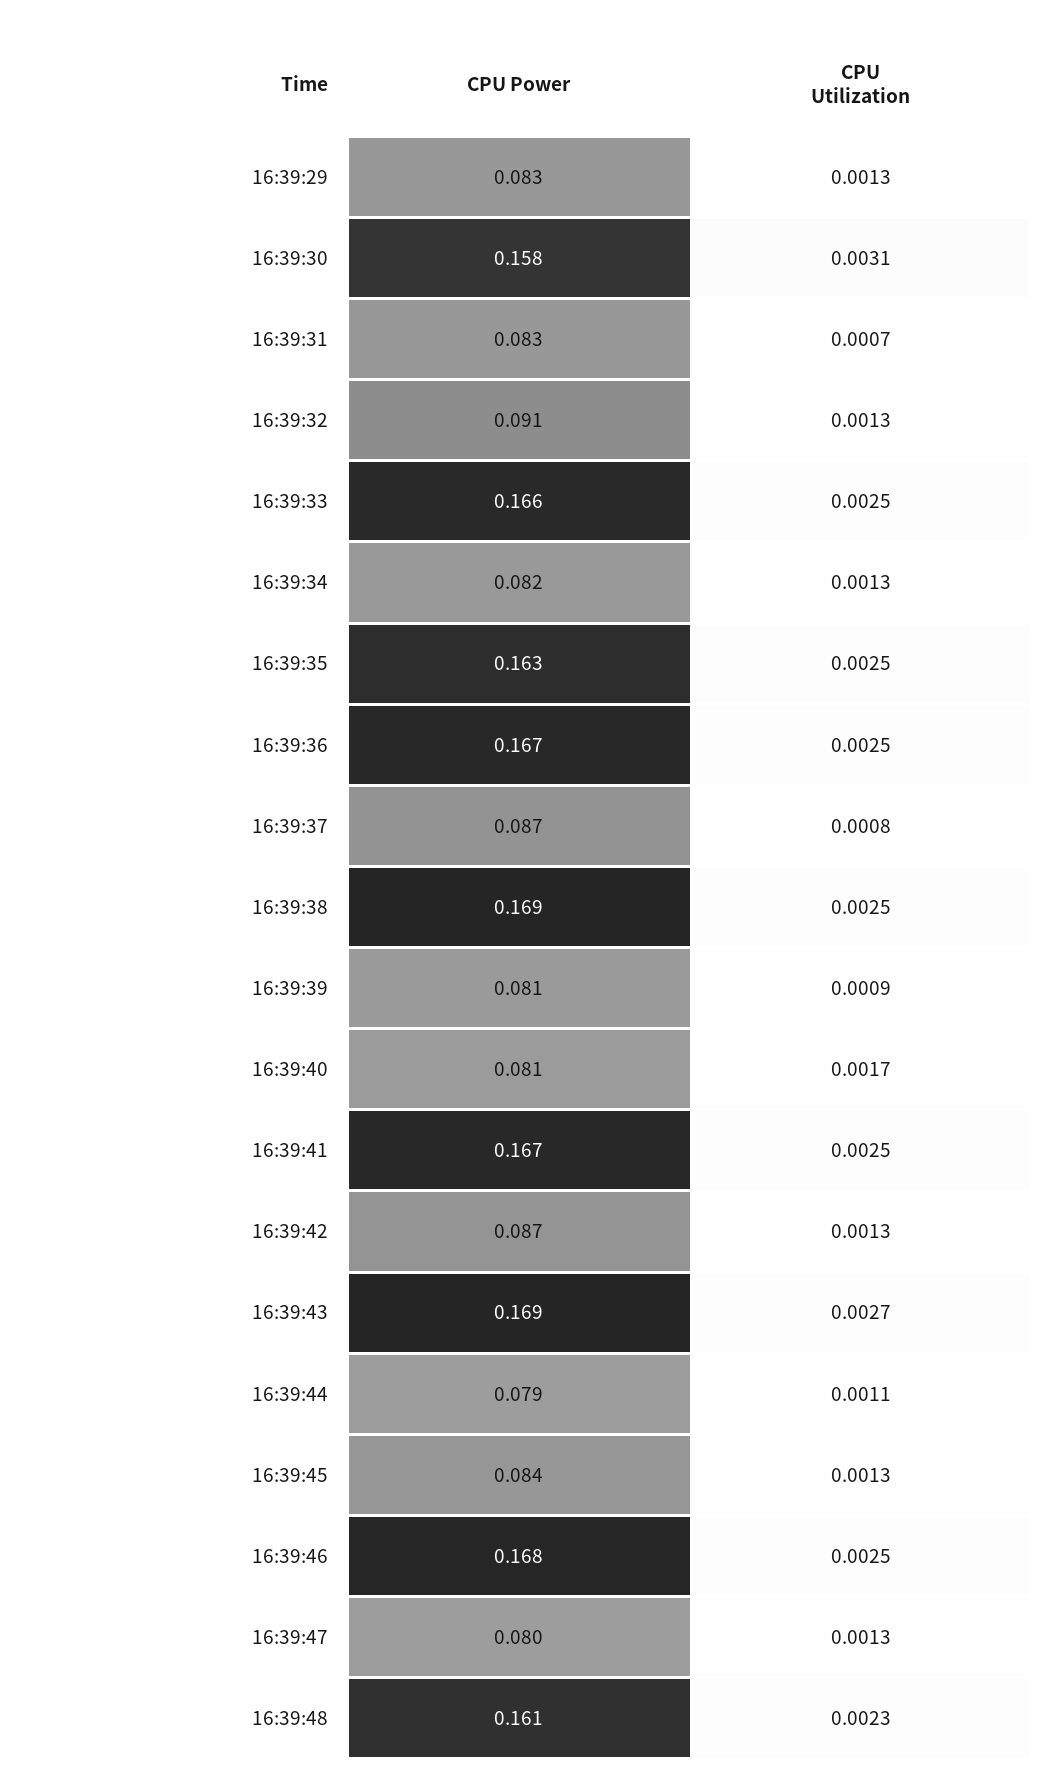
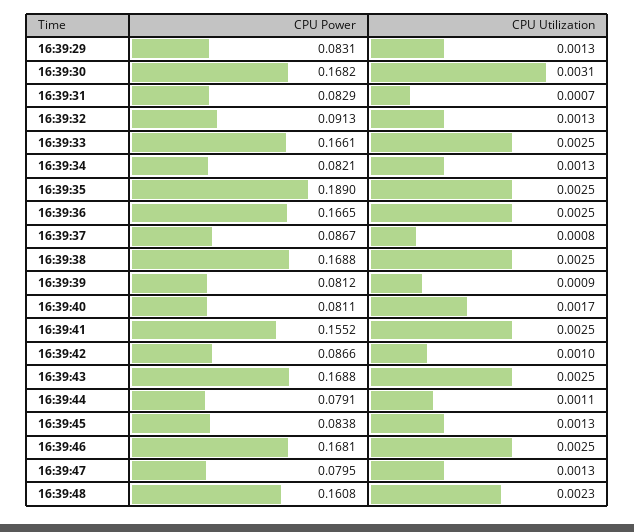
  {
    "CPU Power": {
      "16:39:29": 0.0831,
-     "16:39:30": 0.158,
+     "16:39:30": 0.1682,
      "16:39:31": 0.0829,
      "16:39:32": 0.0913,
      "16:39:33": 0.1661,
      "16:39:34": 0.0821,
-     "16:39:35": 0.163,
+     "16:39:35": 0.189,
      "16:39:36": 0.1665,
      "16:39:37": 0.0867,
      "16:39:38": 0.1688,
      "16:39:39": 0.0812,
      "16:39:40": 0.0811,
-     "16:39:41": 0.167,
+     "16:39:41": 0.1552,
      "16:39:42": 0.0866,
      "16:39:43": 0.1688,
      "16:39:44": 0.0791,
      "16:39:45": 0.0838,
      "16:39:46": 0.1681,
      "16:39:47": 0.0795,
      "16:39:48": 0.1608
    },
    "CPU Utilization": {
      "16:39:29": 0.0013,
      "16:39:30": 0.0031,
      "16:39:31": 0.0007,
      "16:39:32": 0.0013,
      "16:39:33": 0.0025,
      "16:39:34": 0.0013,
      "16:39:35": 0.0025,
      "16:39:36": 0.0025,
      "16:39:37": 0.0008,
      "16:39:38": 0.0025,
      "16:39:39": 0.0009,
      "16:39:40": 0.0017,
      "16:39:41": 0.0025,
-     "16:39:42": 0.0013,
+     "16:39:42": 0.001,
-     "16:39:43": 0.0027,
+     "16:39:43": 0.0025,
      "16:39:44": 0.0011,
      "16:39:45": 0.0013,
      "16:39:46": 0.0025,
      "16:39:47": 0.0013,
      "16:39:48": 0.0023
    }
  }

